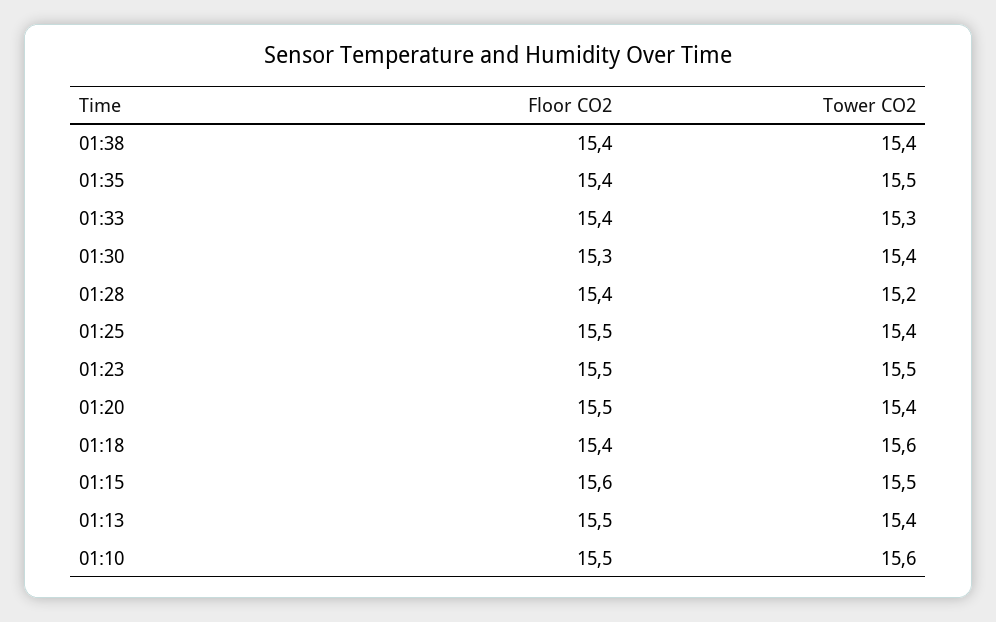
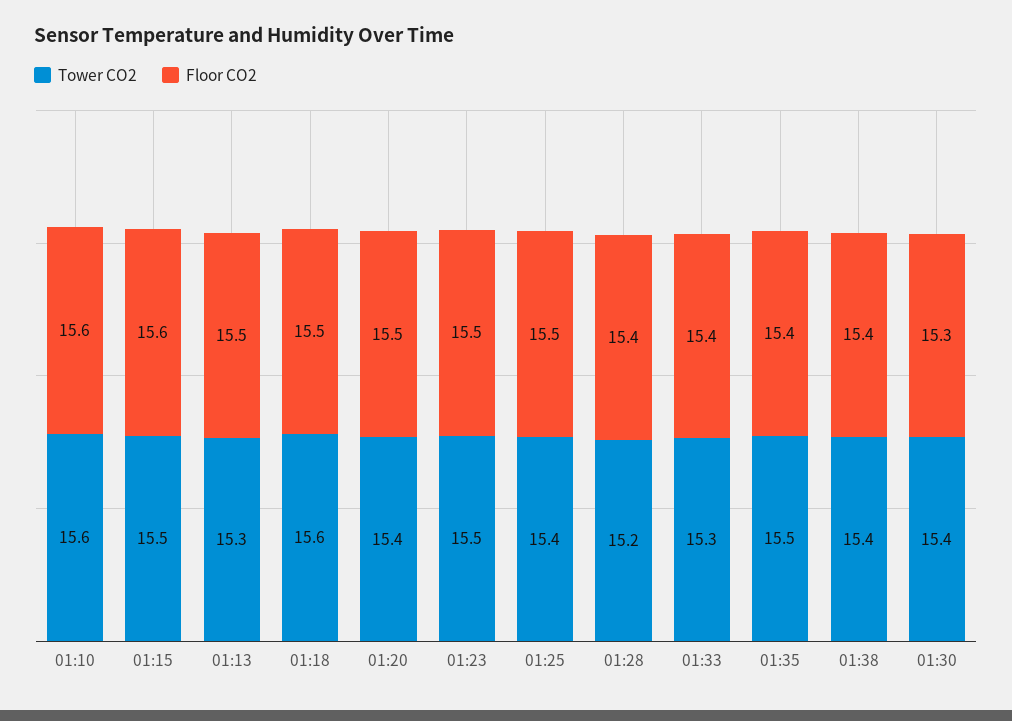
  {
    "Floor CO2": {
      "01:38": 15.4,
      "01:35": 15.4,
      "01:33": 15.4,
      "01:30": 15.3,
      "01:28": 15.4,
      "01:25": 15.5,
      "01:23": 15.5,
      "01:20": 15.5,
-     "01:18": 15.4,
+     "01:18": 15.5,
      "01:15": 15.6,
      "01:13": 15.5,
-     "01:10": 15.5
+     "01:10": 15.6
    },
    "Tower CO2": {
      "01:38": 15.4,
      "01:35": 15.5,
      "01:33": 15.3,
      "01:30": 15.4,
      "01:28": 15.2,
      "01:25": 15.4,
      "01:23": 15.5,
      "01:20": 15.4,
      "01:18": 15.6,
      "01:15": 15.5,
-     "01:13": 15.4,
+     "01:13": 15.3,
      "01:10": 15.6
    }
  }

